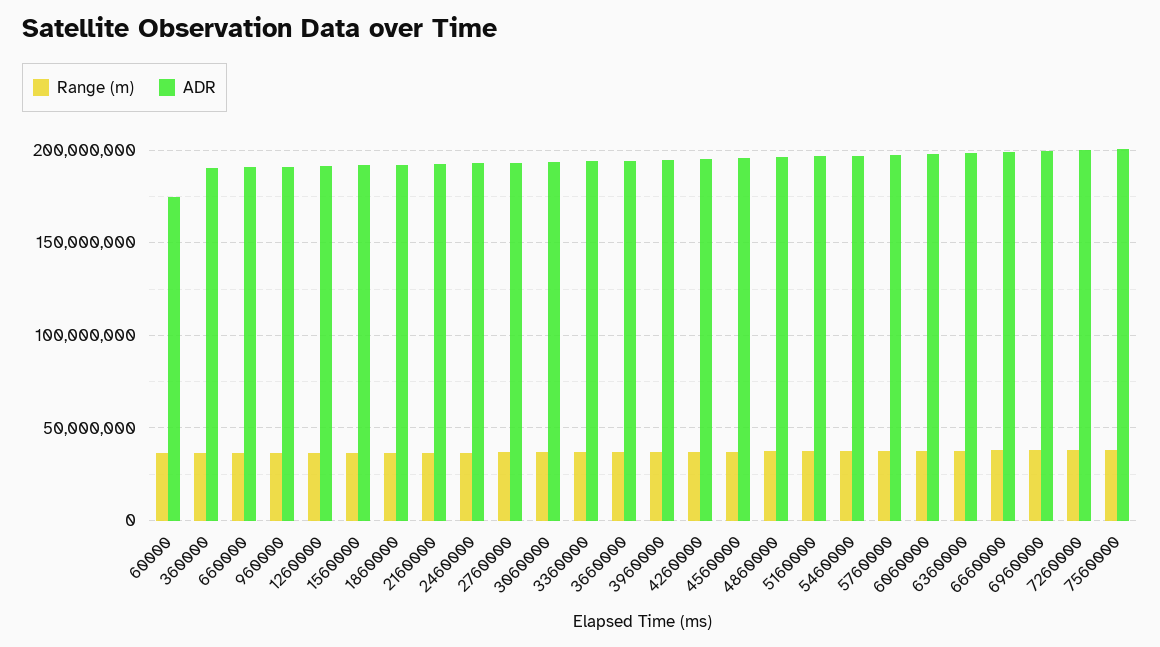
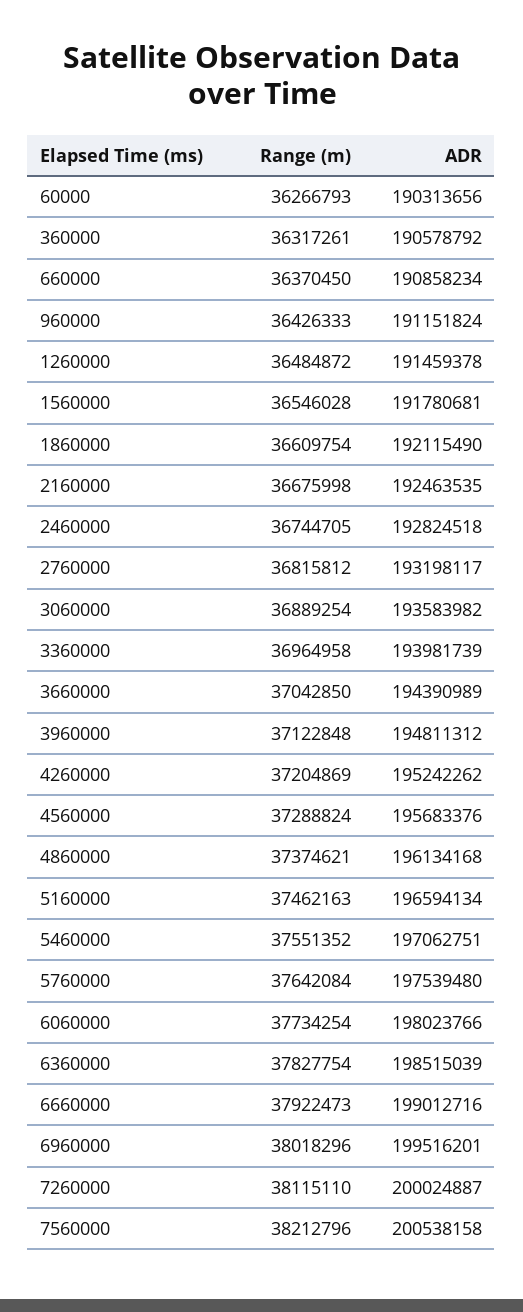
  {
    "Range (m)": {
      "60000": 36266793,
      "360000": 36317261,
      "660000": 36370450,
      "960000": 36426333,
      "1260000": 36484872,
      "1560000": 36546028,
      "1860000": 36609754,
      "2160000": 36675998,
      "2460000": 36744705,
      "2760000": 36815812,
      "3060000": 36889254,
      "3360000": 36964958,
      "3660000": 37042850,
      "3960000": 37122848,
      "4260000": 37204869,
      "4560000": 37288824,
      "4860000": 37374621,
      "5160000": 37462163,
      "5460000": 37551352,
      "5760000": 37642084,
      "6060000": 37734254,
      "6360000": 37827754,
      "6660000": 37922473,
      "6960000": 38018296,
      "7260000": 38115110,
      "7560000": 38212796
    },
    "ADR": {
-     "60000": 175000000,
+     "60000": 190313656,
      "360000": 190578792,
      "660000": 190858234,
      "960000": 191151824,
      "1260000": 191459378,
      "1560000": 191780681,
      "1860000": 192115490,
      "2160000": 192463535,
      "2460000": 192824518,
      "2760000": 193198117,
      "3060000": 193583982,
      "3360000": 193981739,
      "3660000": 194390989,
      "3960000": 194811312,
      "4260000": 195242262,
      "4560000": 195683376,
      "4860000": 196134168,
      "5160000": 196594134,
      "5460000": 197062751,
      "5760000": 197539480,
      "6060000": 198023766,
      "6360000": 198515039,
      "6660000": 199012716,
      "6960000": 199516201,
      "7260000": 200024887,
      "7560000": 200538158
    }
  }

